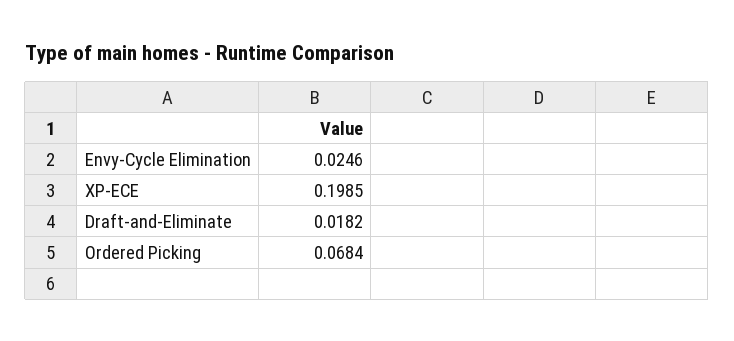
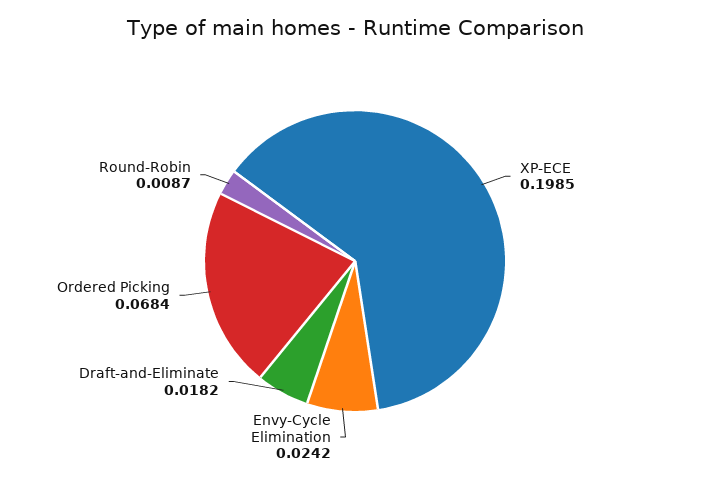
  {
-   "Envy-Cycle Elimination": 0.0246,
+   "Envy-Cycle Elimination": 0.0242,
    "XP-ECE": 0.1985,
    "Draft-and-Eliminate": 0.0182,
-   "Ordered Picking": 0.0684
+   "Ordered Picking": 0.0684,
+   "Round-Robin": 0.0087
  }

